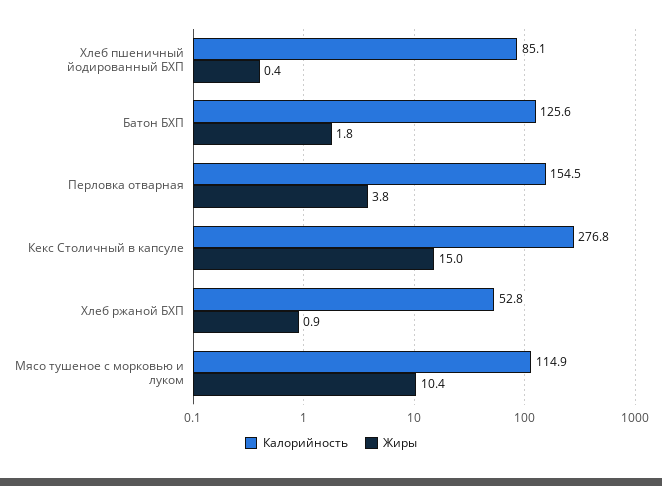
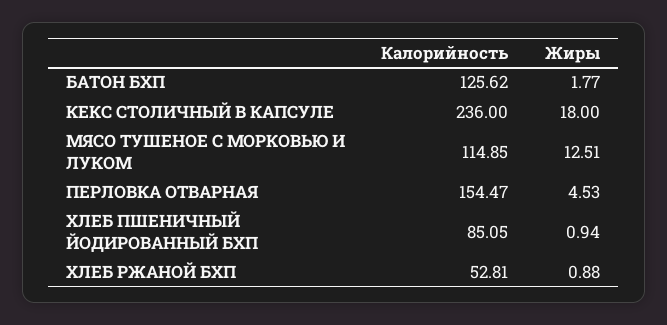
  {
    "Калорийность": {
      "Хлеб пшеничный йодированный БХП": 85.05,
      "Батон БХП": 125.62,
      "Перловка отварная": 154.47,
-     "Кекс Столичный в капсуле": 276.8,
+     "Кекс Столичный в капсуле": 236,
      "Хлеб ржаной БХП": 52.81,
      "Мясо тушеное с морковью и луком": 114.85
    },
    "Жиры": {
-     "Хлеб пшеничный йодированный БХП": 0.4,
+     "Хлеб пшеничный йодированный БХП": 0.94,
      "Батон БХП": 1.77,
-     "Перловка отварная": 3.8,
+     "Перловка отварная": 4.53,
-     "Кекс Столичный в капсуле": 15,
+     "Кекс Столичный в капсуле": 18,
      "Хлеб ржаной БХП": 0.88,
-     "Мясо тушеное с морковью и луком": 10.4
+     "Мясо тушеное с морковью и луком": 12.51
    }
  }

